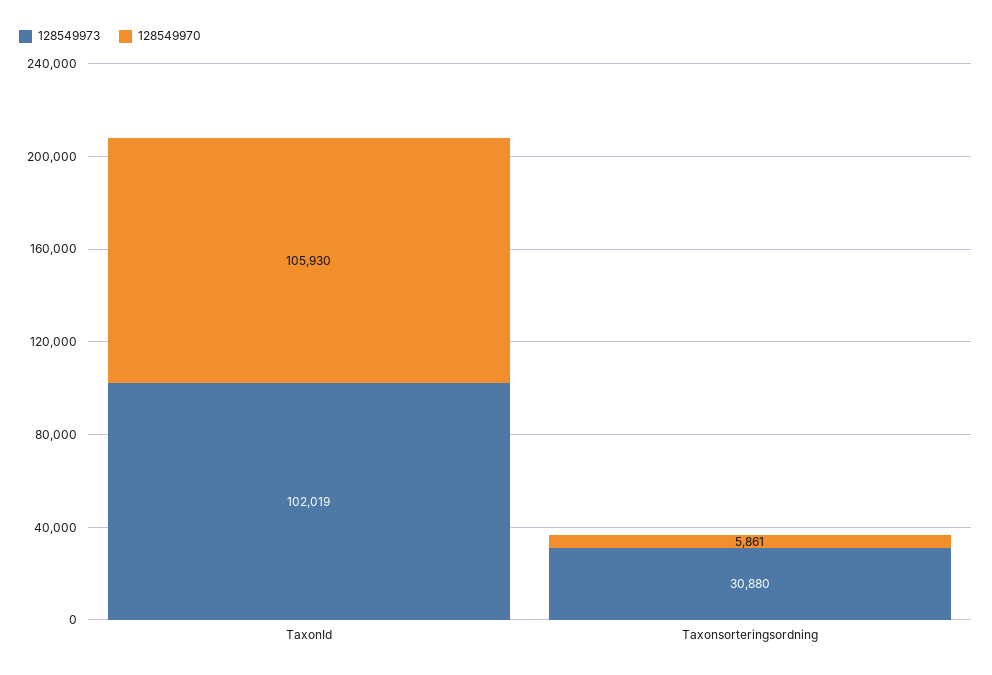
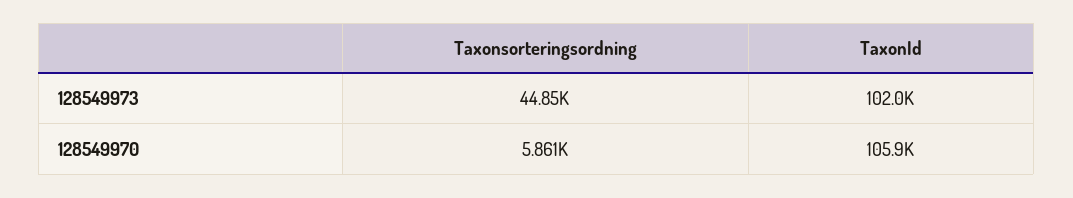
  {
    "128549973": {
      "TaxonId": 102019,
-     "Taxonsorteringsordning": 30880
+     "Taxonsorteringsordning": 44850
    },
    "128549970": {
      "TaxonId": 105930,
      "Taxonsorteringsordning": 5861
    }
  }

